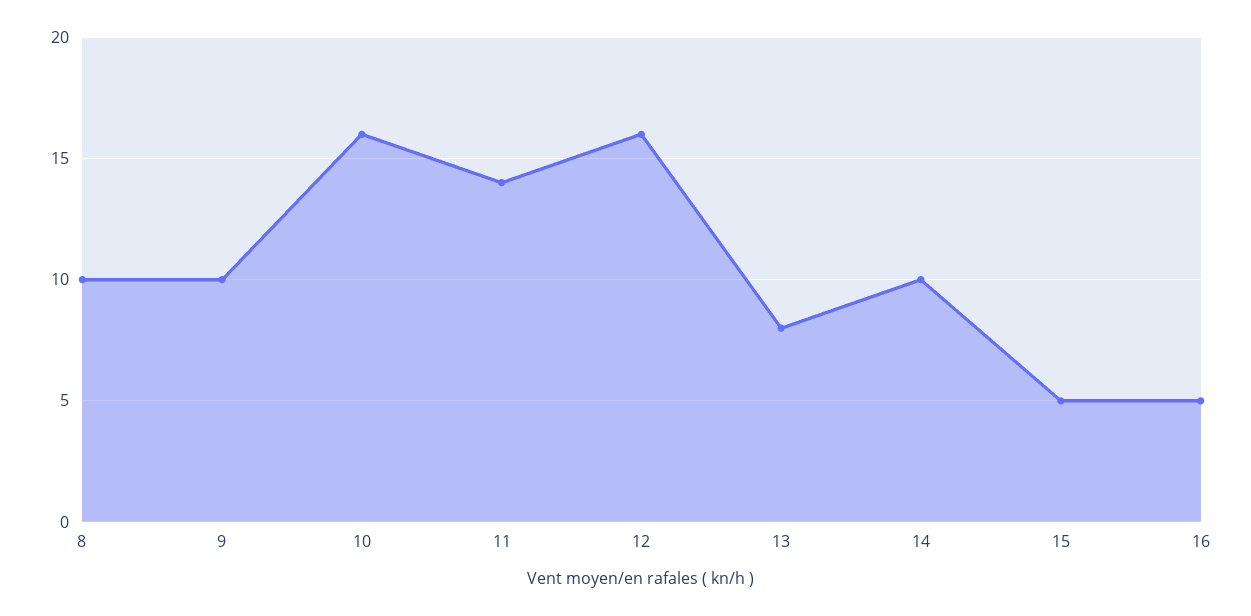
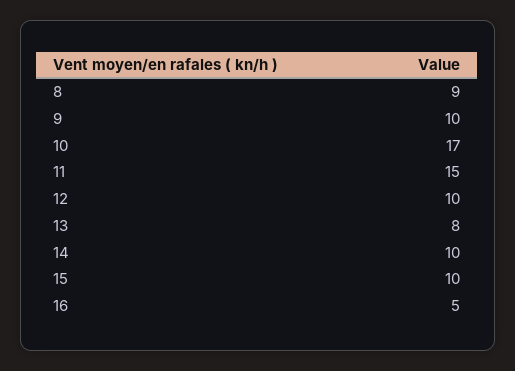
  {
-   "8": 10,
+   "8": 9,
    "9": 10,
-   "10": 16,
+   "10": 17,
-   "11": 14,
+   "11": 15,
-   "12": 16,
+   "12": 10,
    "13": 8,
    "14": 10,
-   "15": 5,
+   "15": 10,
    "16": 5
  }

